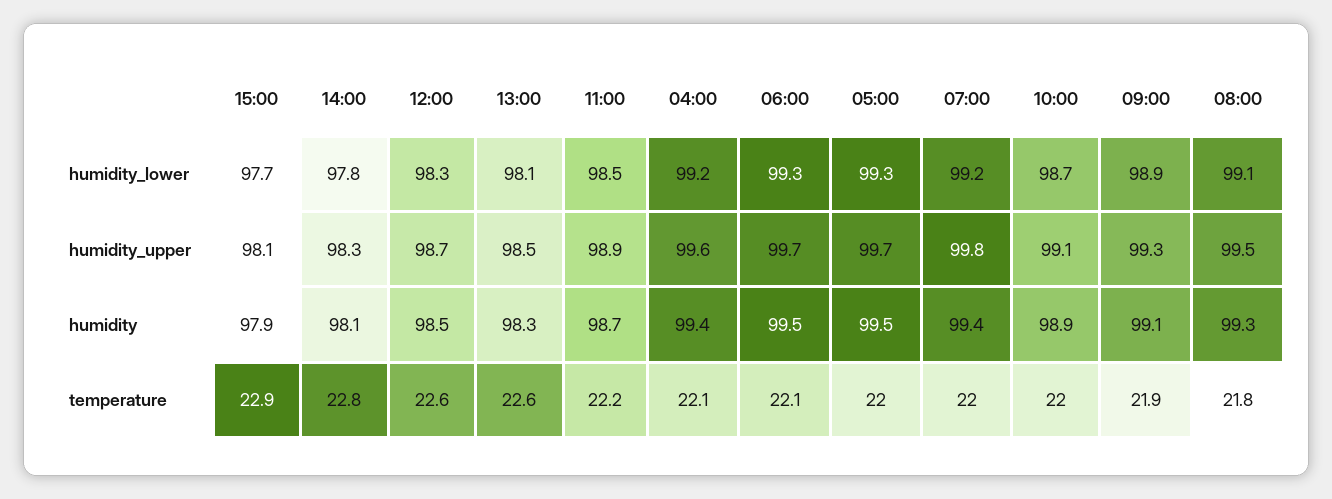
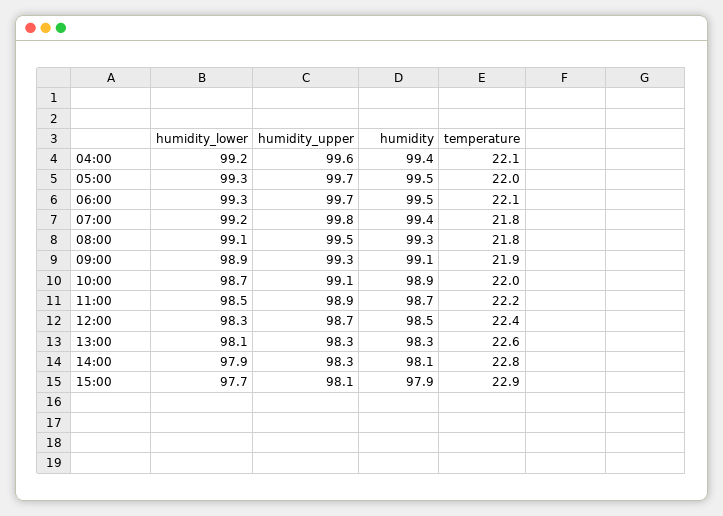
  {
    "15:00": {
      "humidity_lower": 97.7,
      "humidity_upper": 98.1,
      "humidity": 97.9,
      "temperature": 22.9
    },
    "14:00": {
-     "humidity_lower": 97.8,
+     "humidity_lower": 97.9,
      "humidity_upper": 98.3,
      "humidity": 98.1,
      "temperature": 22.8
    },
    "12:00": {
      "humidity_lower": 98.3,
      "humidity_upper": 98.7,
      "humidity": 98.5,
-     "temperature": 22.6
+     "temperature": 22.4
    },
    "13:00": {
      "humidity_lower": 98.1,
-     "humidity_upper": 98.5,
+     "humidity_upper": 98.3,
      "humidity": 98.3,
      "temperature": 22.6
    },
    "11:00": {
      "humidity_lower": 98.5,
      "humidity_upper": 98.9,
      "humidity": 98.7,
      "temperature": 22.2
    },
    "04:00": {
      "humidity_lower": 99.2,
      "humidity_upper": 99.6,
      "humidity": 99.4,
      "temperature": 22.1
    },
    "06:00": {
      "humidity_lower": 99.3,
      "humidity_upper": 99.7,
      "humidity": 99.5,
      "temperature": 22.1
    },
    "05:00": {
      "humidity_lower": 99.3,
      "humidity_upper": 99.7,
      "humidity": 99.5,
      "temperature": 22
    },
    "07:00": {
      "humidity_lower": 99.2,
      "humidity_upper": 99.8,
      "humidity": 99.4,
-     "temperature": 22
+     "temperature": 21.8
    },
    "10:00": {
      "humidity_lower": 98.7,
      "humidity_upper": 99.1,
      "humidity": 98.9,
      "temperature": 22
    },
    "09:00": {
      "humidity_lower": 98.9,
      "humidity_upper": 99.3,
      "humidity": 99.1,
      "temperature": 21.9
    },
    "08:00": {
      "humidity_lower": 99.1,
      "humidity_upper": 99.5,
      "humidity": 99.3,
      "temperature": 21.8
    }
  }

